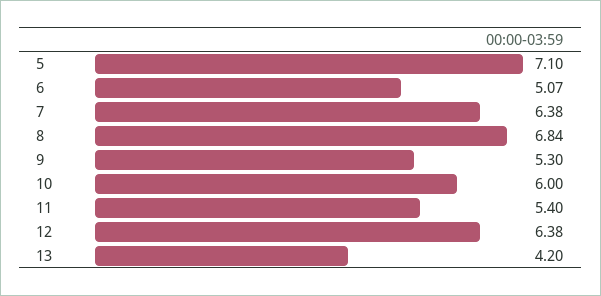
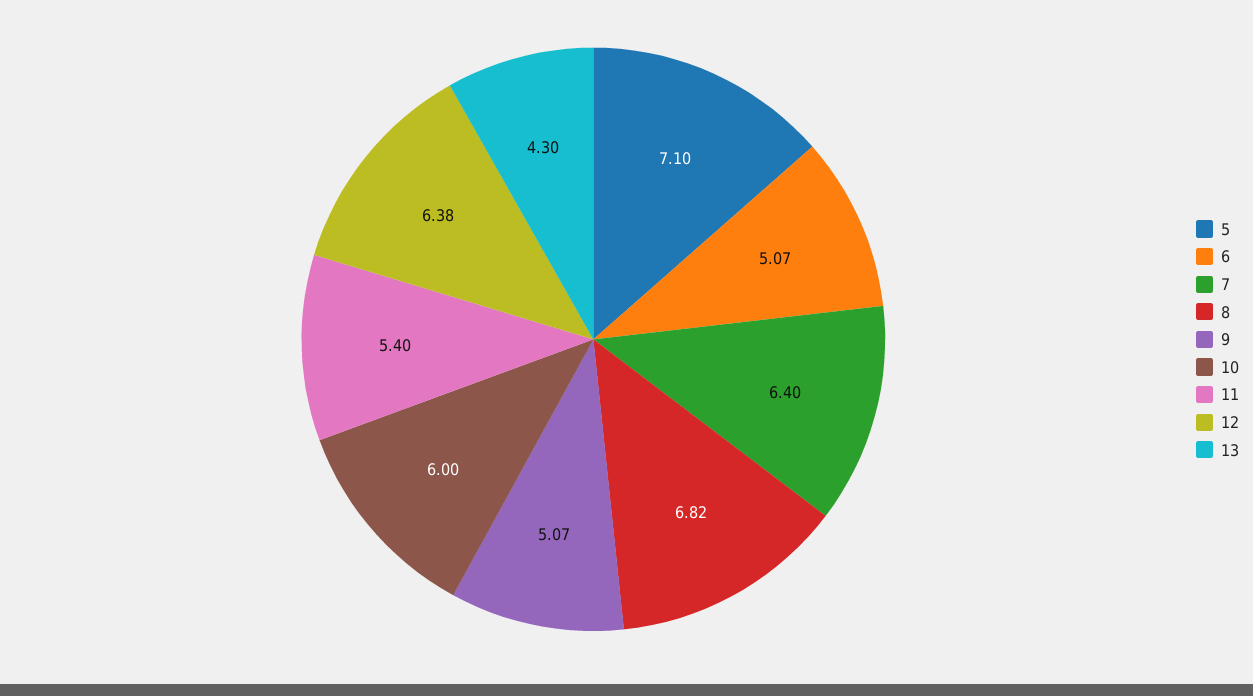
  {
    "5": 7.1,
    "6": 5.07,
-   "7": 6.38,
+   "7": 6.4,
-   "8": 6.84,
+   "8": 6.82,
-   "9": 5.3,
+   "9": 5.07,
    "10": 6,
    "11": 5.4,
    "12": 6.38,
-   "13": 4.2
+   "13": 4.3
  }

